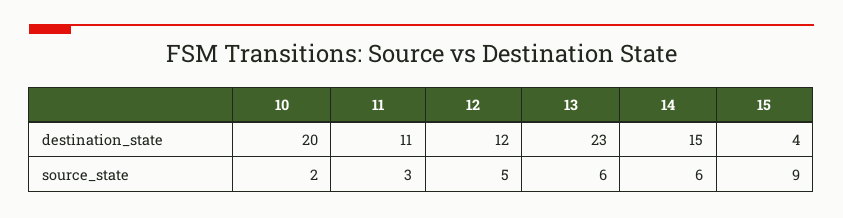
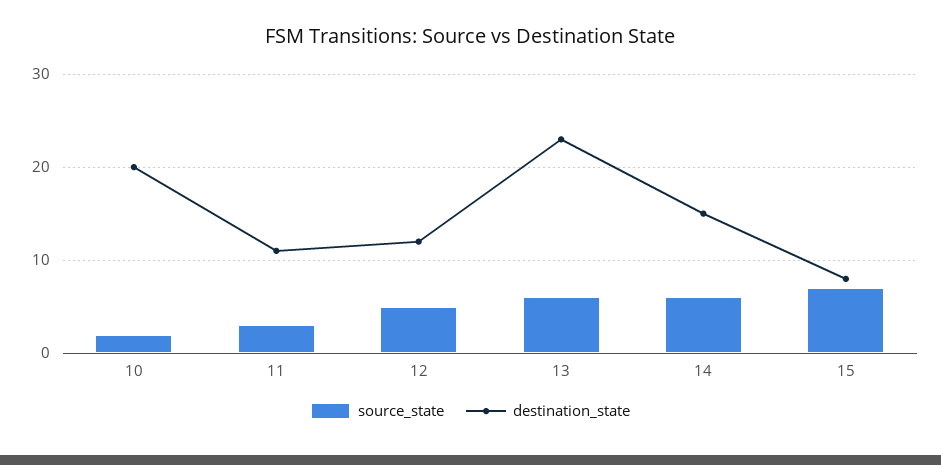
  {
    "destination_state": {
      "10": 20,
      "11": 11,
      "12": 12,
      "13": 23,
      "14": 15,
-     "15": 4
+     "15": 8
    },
    "source_state": {
      "10": 2,
      "11": 3,
      "12": 5,
      "13": 6,
      "14": 6,
-     "15": 9
+     "15": 7
    }
  }

